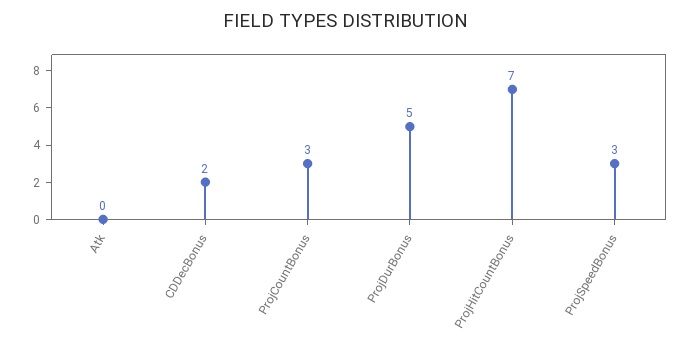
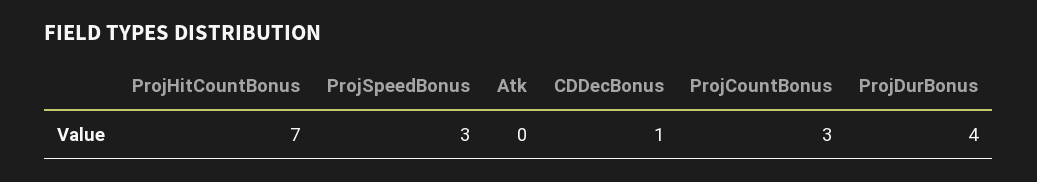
  {
    "Atk": 0,
-   "CDDecBonus": 2,
+   "CDDecBonus": 1,
    "ProjCountBonus": 3,
-   "ProjDurBonus": 5,
+   "ProjDurBonus": 4,
    "ProjHitCountBonus": 7,
    "ProjSpeedBonus": 3
  }

